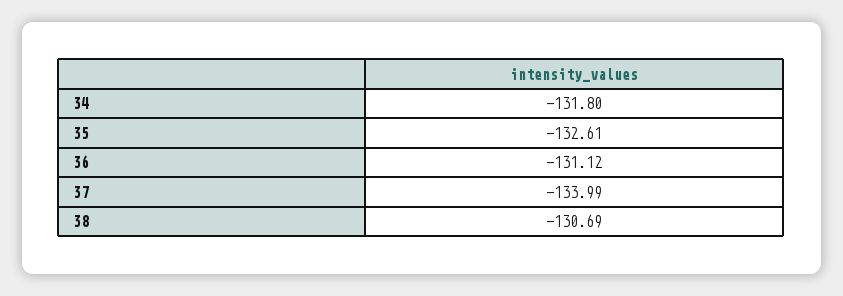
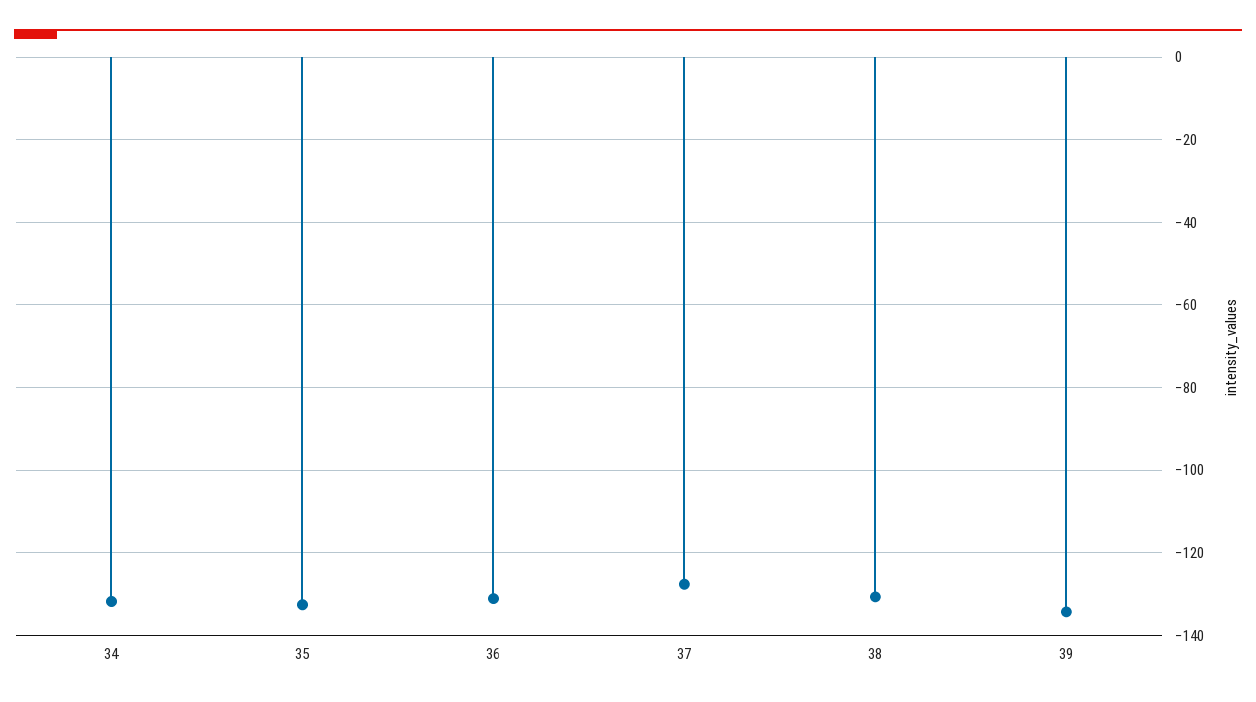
  {
    "34": -131.8,
    "35": -132.61,
    "36": -131.12,
-   "37": -133.99,
+   "37": -128,
-   "38": -130.69
+   "38": -130.69,
+   "39": -134
  }

